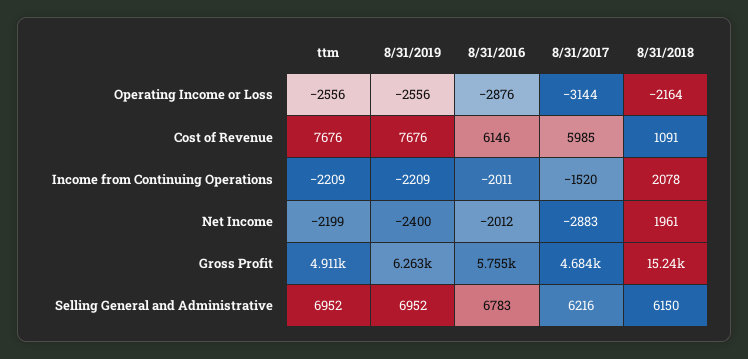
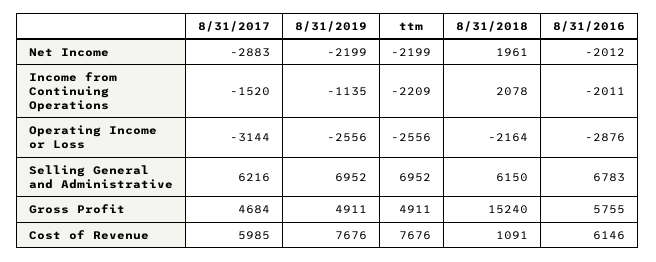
  {
    "ttm": {
      "Operating Income or Loss": -2556,
      "Cost of Revenue": 7676,
      "Income from Continuing Operations": -2209,
      "Net Income": -2199,
      "Gross Profit": 4911,
      "Selling General and Administrative": 6952
    },
    "8/31/2019": {
      "Operating Income or Loss": -2556,
      "Cost of Revenue": 7676,
-     "Income from Continuing Operations": -2209,
+     "Income from Continuing Operations": -1135,
-     "Net Income": -2400,
+     "Net Income": -2199,
-     "Gross Profit": 6263,
+     "Gross Profit": 4911,
      "Selling General and Administrative": 6952
    },
    "8/31/2016": {
      "Operating Income or Loss": -2876,
      "Cost of Revenue": 6146,
      "Income from Continuing Operations": -2011,
      "Net Income": -2012,
      "Gross Profit": 5755,
      "Selling General and Administrative": 6783
    },
    "8/31/2017": {
      "Operating Income or Loss": -3144,
      "Cost of Revenue": 5985,
      "Income from Continuing Operations": -1520,
      "Net Income": -2883,
      "Gross Profit": 4684,
      "Selling General and Administrative": 6216
    },
    "8/31/2018": {
      "Operating Income or Loss": -2164,
      "Cost of Revenue": 1091,
      "Income from Continuing Operations": 2078,
      "Net Income": 1961,
      "Gross Profit": 15240,
      "Selling General and Administrative": 6150
    }
  }

